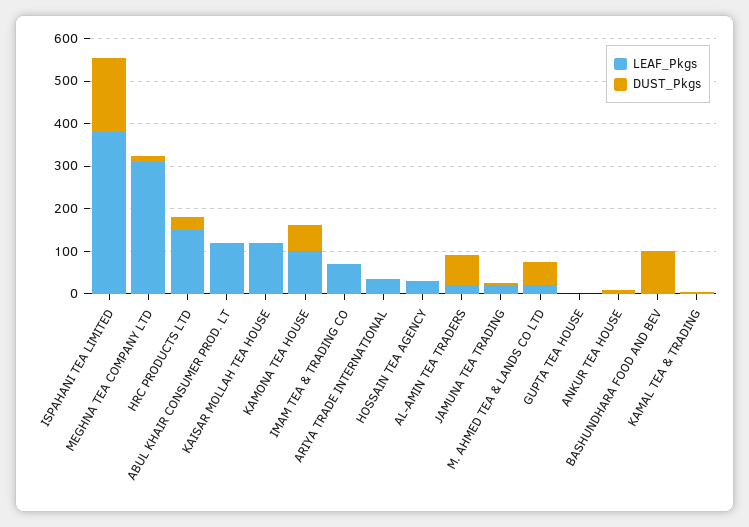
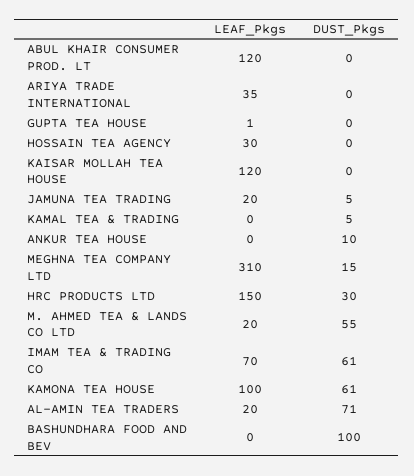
  {
    "LEAF_Pkgs": {
-     "ISPAHANI TEA LIMITED": 380,
      "MEGHNA TEA COMPANY LTD": 310,
      "HRC PRODUCTS LTD": 150,
      "ABUL KHAIR CONSUMER PROD. LT": 120,
      "KAISAR MOLLAH TEA HOUSE": 120,
      "KAMONA TEA HOUSE": 100,
      "IMAM TEA & TRADING CO": 70,
      "ARIYA TRADE INTERNATIONAL": 35,
      "HOSSAIN TEA AGENCY": 30,
      "AL-AMIN TEA TRADERS": 20,
      "JAMUNA TEA TRADING": 20,
      "M. AHMED TEA & LANDS CO LTD": 20,
      "GUPTA TEA HOUSE": 1,
      "ANKUR TEA HOUSE": 0,
      "BASHUNDHARA FOOD AND BEV": 0,
      "KAMAL TEA & TRADING": 0
    },
    "DUST_Pkgs": {
-     "ISPAHANI TEA LIMITED": 180,
      "MEGHNA TEA COMPANY LTD": 15,
      "HRC PRODUCTS LTD": 30,
      "ABUL KHAIR CONSUMER PROD. LT": 0,
      "KAISAR MOLLAH TEA HOUSE": 0,
      "KAMONA TEA HOUSE": 61,
-     "IMAM TEA & TRADING CO": 0,
+     "IMAM TEA & TRADING CO": 61,
      "ARIYA TRADE INTERNATIONAL": 0,
      "HOSSAIN TEA AGENCY": 0,
      "AL-AMIN TEA TRADERS": 71,
      "JAMUNA TEA TRADING": 5,
      "M. AHMED TEA & LANDS CO LTD": 55,
      "GUPTA TEA HOUSE": 0,
      "ANKUR TEA HOUSE": 10,
      "BASHUNDHARA FOOD AND BEV": 100,
      "KAMAL TEA & TRADING": 5
    }
  }

